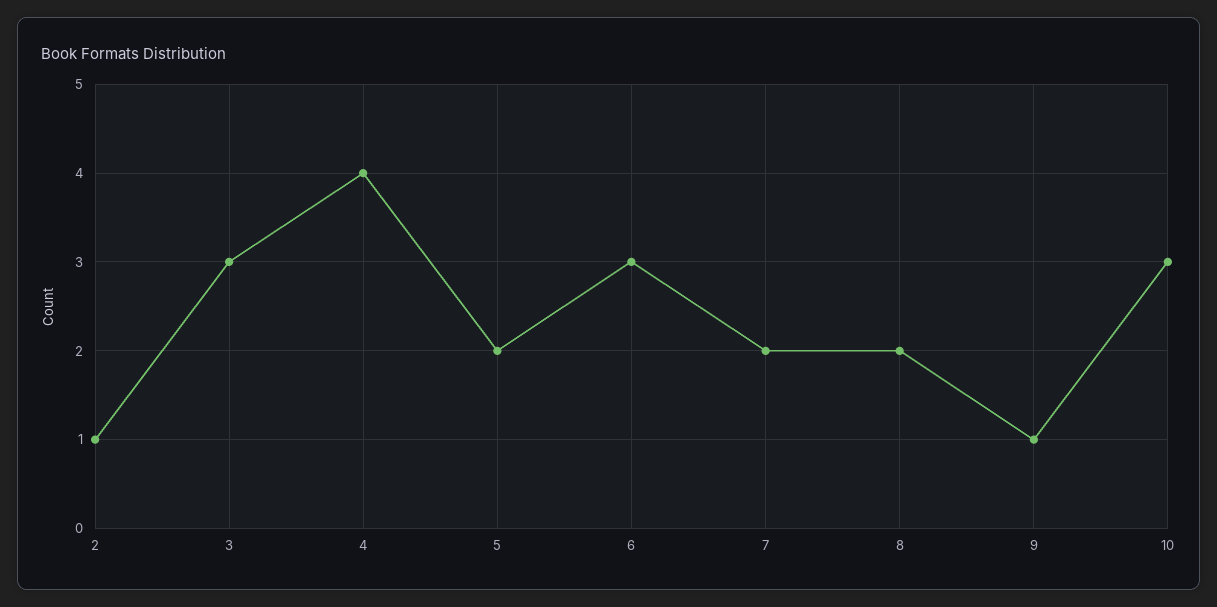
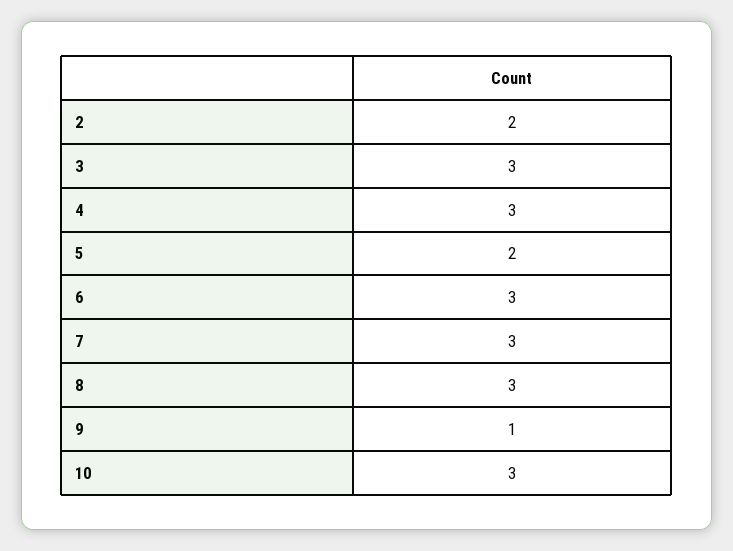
  {
-   "2": 1,
+   "2": 2,
    "3": 3,
-   "4": 4,
+   "4": 3,
    "5": 2,
    "6": 3,
-   "7": 2,
+   "7": 3,
-   "8": 2,
+   "8": 3,
    "9": 1,
    "10": 3
  }

